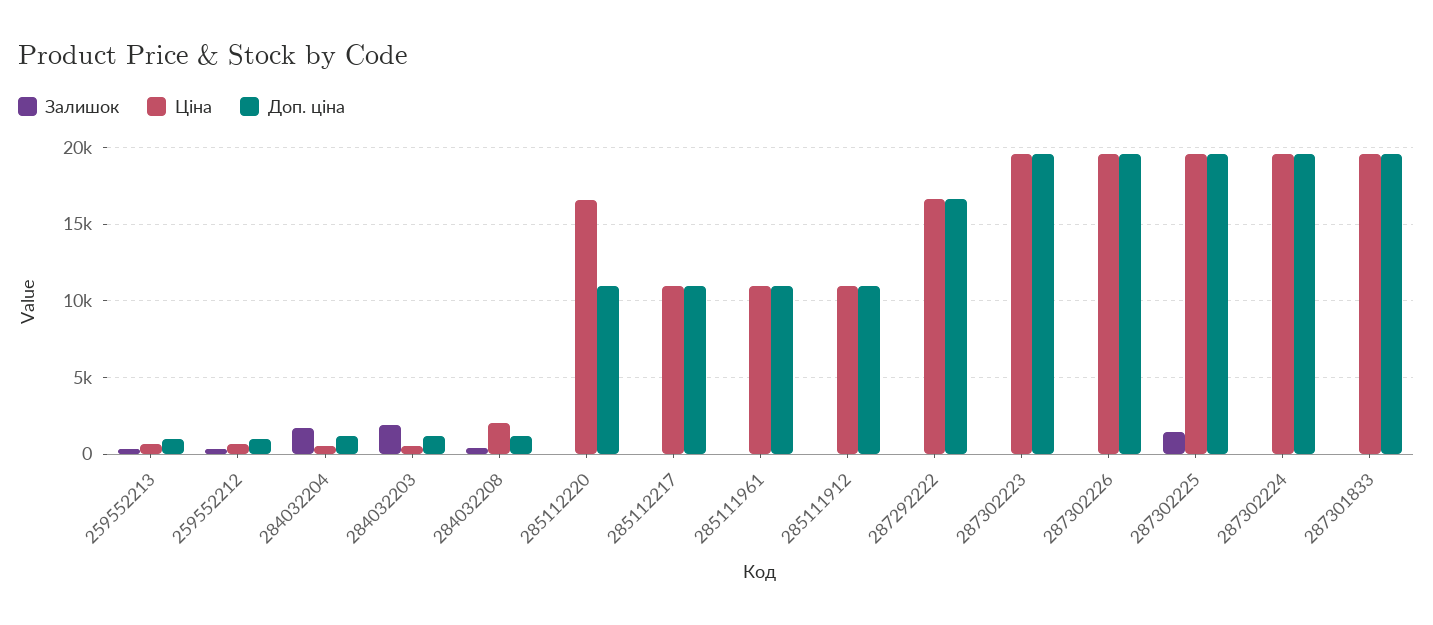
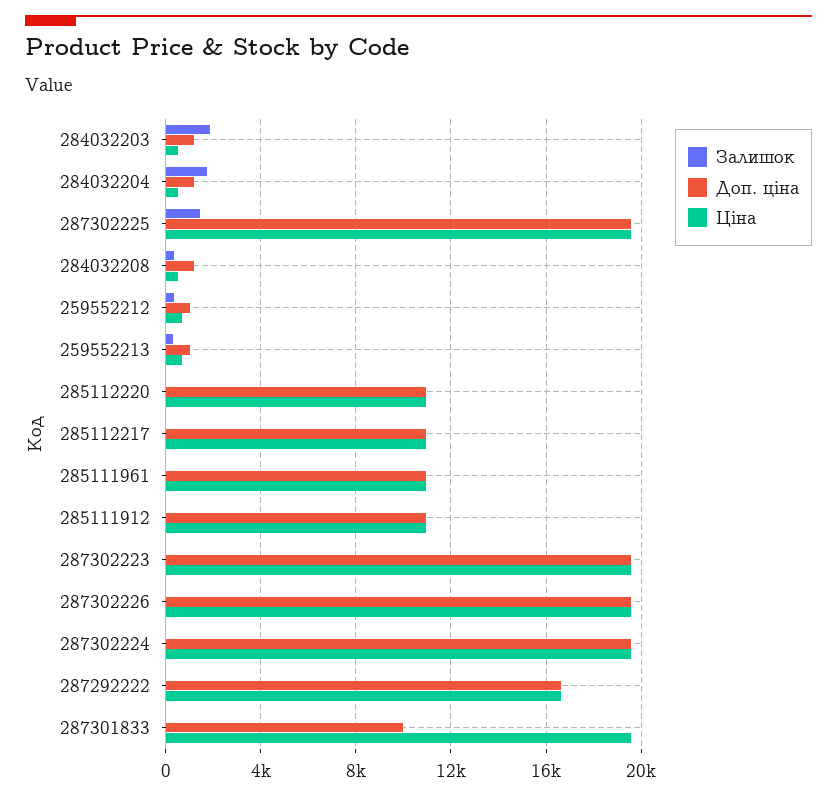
  {
    "Залишок": {
      "259552213": 500,
      "259552212": 500,
      "284032204": 1500,
      "284032203": 2000,
      "284032208": 500,
      "285112220": 0,
      "285112217": 0,
      "285111961": 0,
      "285111912": 0,
      "287292222": 0,
      "287302223": 0,
      "287302226": 0,
      "287302225": 1500,
      "287302224": 0,
      "287301833": 0
    },
    "Ціна": {
      "259552213": 500,
      "259552212": 500,
      "284032204": 500,
      "284032203": 500,
-     "284032208": 2000,
+     "284032208": 500,
-     "285112220": 16500,
+     "285112220": 11000,
      "285112217": 11000,
      "285111961": 11000,
      "285111912": 11000,
      "287292222": 16500,
      "287302223": 19500,
      "287302226": 19500,
      "287302225": 19500,
      "287302224": 19500,
      "287301833": 19500
    },
    "Доп. ціна": {
      "259552213": 1000,
      "259552212": 1000,
      "284032204": 1000,
      "284032203": 1000,
      "284032208": 1000,
      "285112220": 11000,
      "285112217": 11000,
      "285111961": 11000,
      "285111912": 11000,
      "287292222": 16500,
      "287302223": 19500,
      "287302226": 19500,
      "287302225": 19500,
      "287302224": 19500,
-     "287301833": 19500
+     "287301833": 10000
    }
  }

